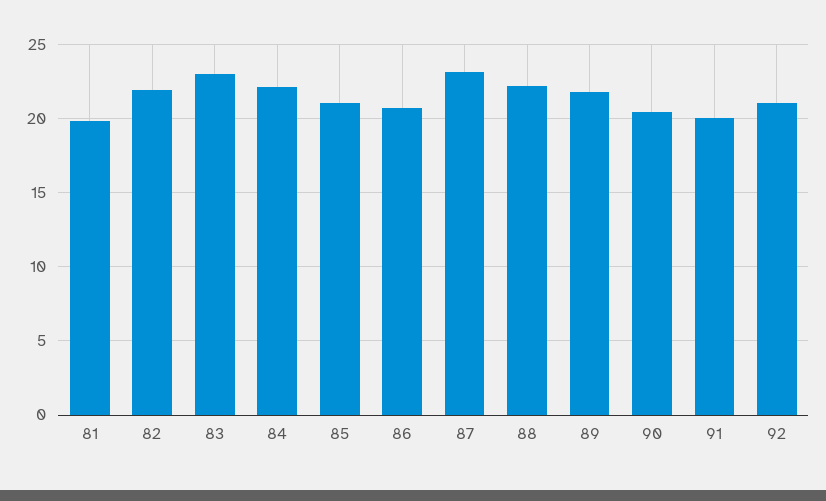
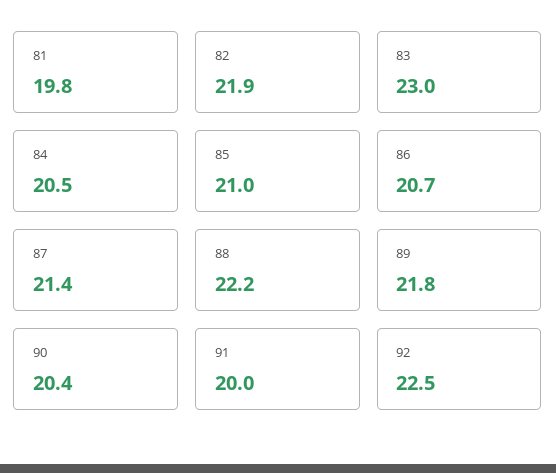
  {
    "81": 19.8,
    "82": 21.9,
    "83": 23,
-   "84": 22,
+   "84": 20.5,
    "85": 21,
    "86": 20.7,
-   "87": 23,
+   "87": 21.4,
    "88": 22.2,
    "89": 21.8,
    "90": 20.4,
    "91": 20,
-   "92": 21
+   "92": 22.5
  }

